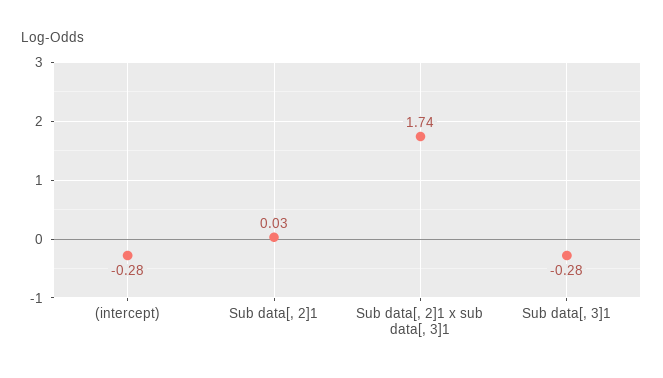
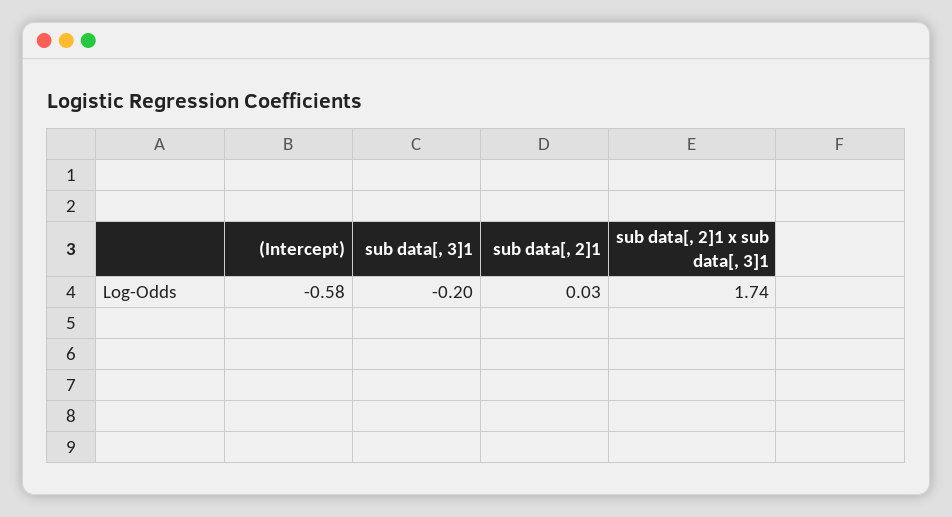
  {
-   "(intercept)": -0.28,
+   "(intercept)": -0.58,
    "Sub data[, 2]1": 0.03,
    "Sub data[, 2]1 x sub data[, 3]1": 1.74,
-   "Sub data[, 3]1": -0.28
+   "Sub data[, 3]1": -0.2
  }

